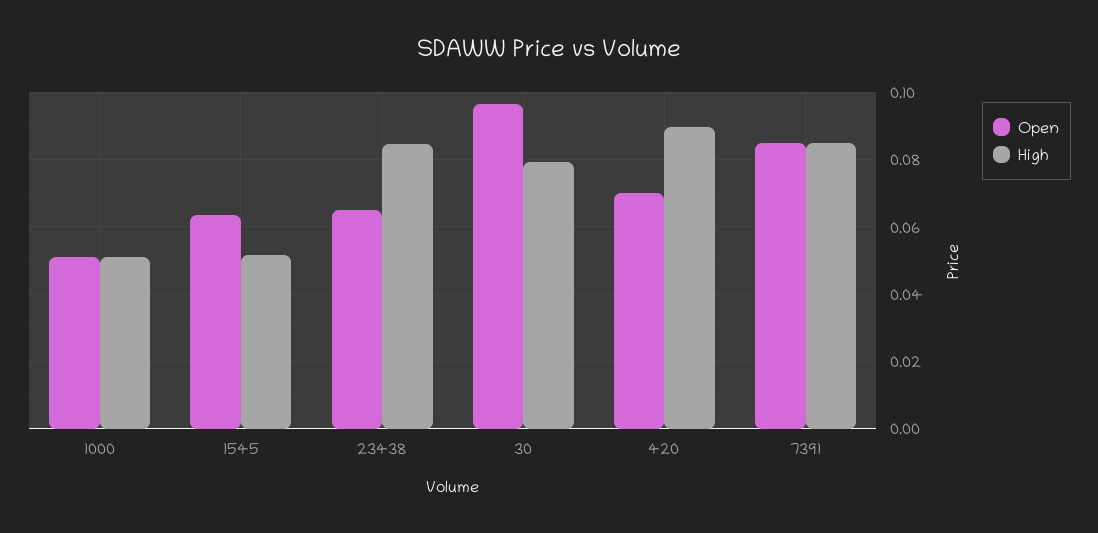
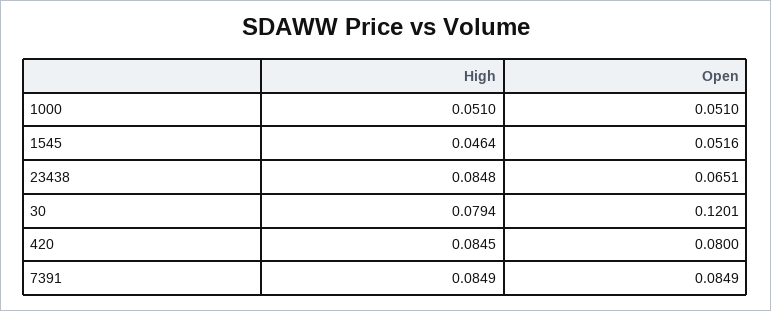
  {
    "Open": {
      "1000": 0.051,
-     "1545": 0.064,
+     "1545": 0.0516,
      "23438": 0.0651,
-     "30": 0.096,
+     "30": 0.1201,
-     "420": 0.07,
+     "420": 0.08,
      "7391": 0.0849
    },
    "High": {
      "1000": 0.051,
-     "1545": 0.052,
+     "1545": 0.0464,
      "23438": 0.0848,
      "30": 0.0794,
-     "420": 0.09,
+     "420": 0.0845,
      "7391": 0.0849
    }
  }

